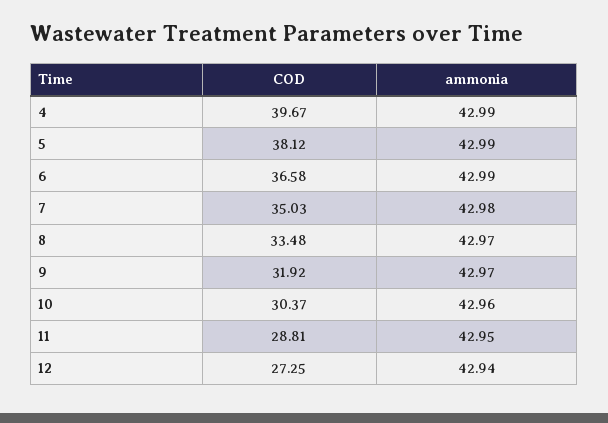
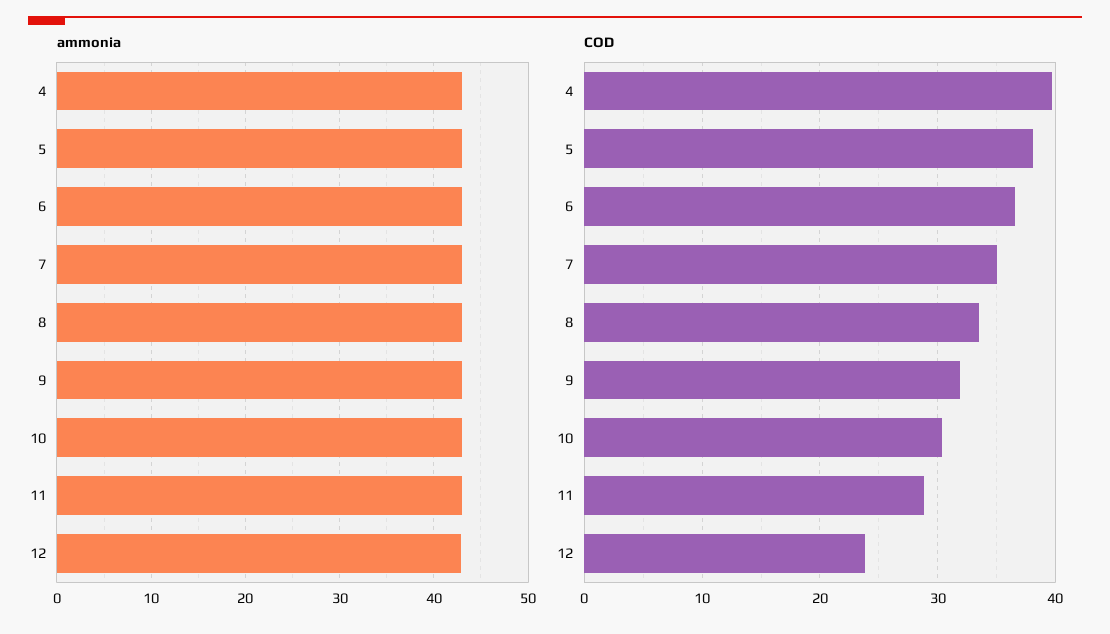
  {
    "COD": {
      "4": 39.67,
      "5": 38.12,
      "6": 36.58,
      "7": 35.03,
      "8": 33.48,
      "9": 31.92,
      "10": 30.37,
      "11": 28.81,
-     "12": 27.25
+     "12": 24
    },
    "ammonia": {
      "4": 42.99,
      "5": 42.99,
      "6": 42.99,
      "7": 42.98,
      "8": 42.97,
      "9": 42.97,
      "10": 42.96,
      "11": 42.95,
      "12": 42.94
    }
  }

